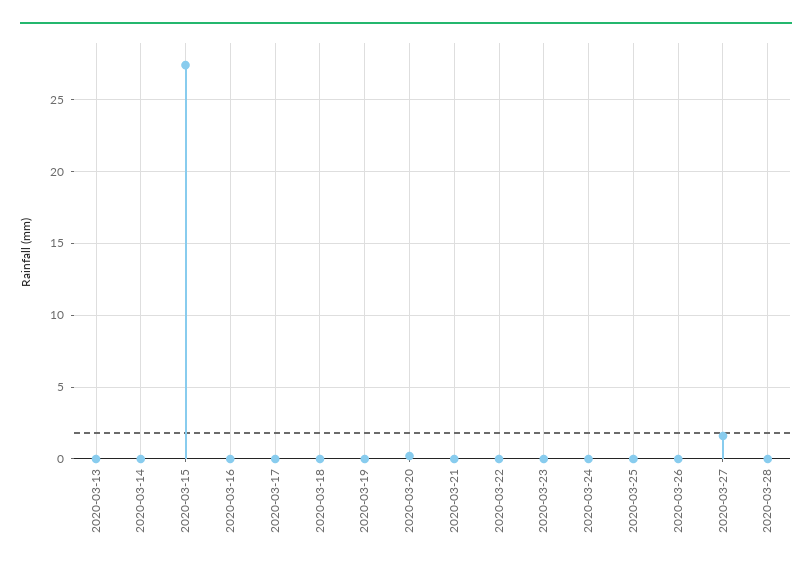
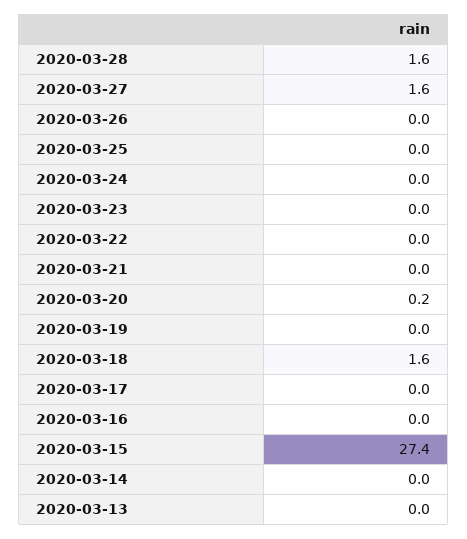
  {
    "2020-03-13": 0,
    "2020-03-14": 0,
    "2020-03-15": 27.4,
    "2020-03-16": 0,
    "2020-03-17": 0,
-   "2020-03-18": 0,
+   "2020-03-18": 1.6,
    "2020-03-19": 0,
    "2020-03-20": 0.2,
    "2020-03-21": 0,
    "2020-03-22": 0,
    "2020-03-23": 0,
    "2020-03-24": 0,
    "2020-03-25": 0,
    "2020-03-26": 0,
    "2020-03-27": 1.6,
-   "2020-03-28": 0
+   "2020-03-28": 1.6
  }

